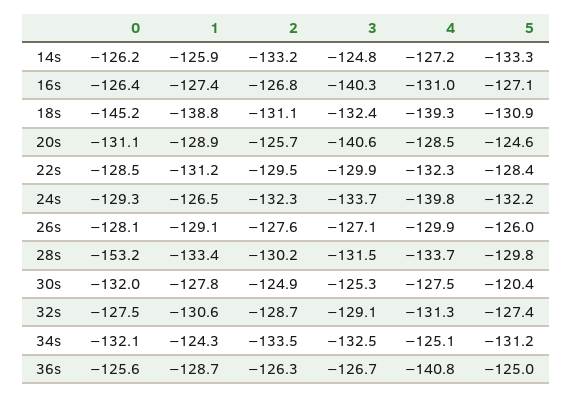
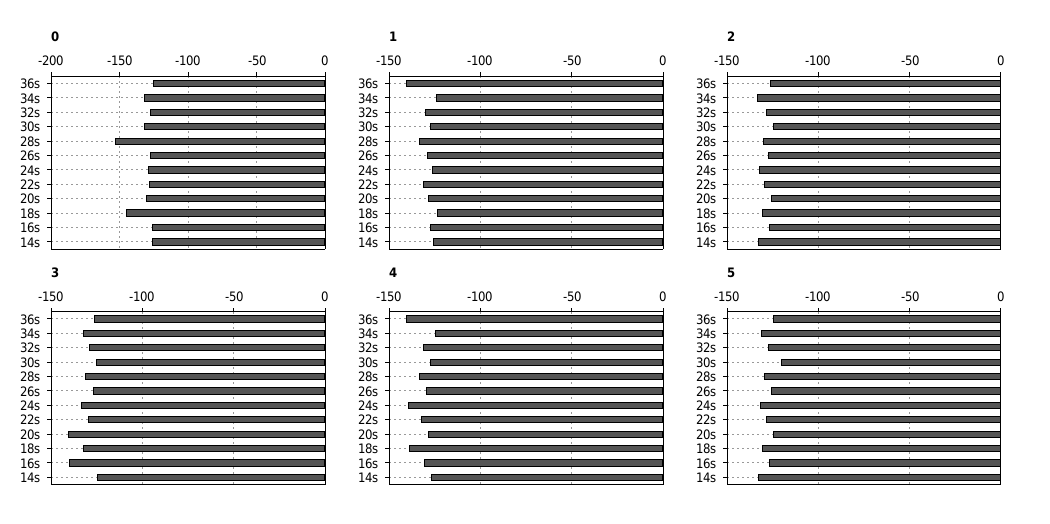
  {
    "0": {
      "14s": -126.2,
      "16s": -126.4,
      "18s": -145.2,
      "20s": -131.1,
      "22s": -128.5,
      "24s": -129.3,
      "26s": -128.1,
      "28s": -153.2,
      "30s": -132,
      "32s": -127.5,
      "34s": -132.1,
      "36s": -125.6
    },
    "1": {
      "14s": -125.9,
      "16s": -127.4,
-     "18s": -138.8,
+     "18s": -125,
      "20s": -128.9,
      "22s": -131.2,
      "24s": -126.5,
      "26s": -129.1,
      "28s": -133.4,
      "30s": -127.8,
      "32s": -130.6,
      "34s": -124.3,
-     "36s": -128.7
+     "36s": -140
    },
    "2": {
      "14s": -133.2,
      "16s": -126.8,
      "18s": -131.1,
      "20s": -125.7,
      "22s": -129.5,
      "24s": -132.3,
      "26s": -127.6,
      "28s": -130.2,
      "30s": -124.9,
      "32s": -128.7,
      "34s": -133.5,
      "36s": -126.3
    },
    "3": {
      "14s": -124.8,
      "16s": -140.3,
      "18s": -132.4,
      "20s": -140.6,
      "22s": -129.9,
      "24s": -133.7,
      "26s": -127.1,
      "28s": -131.5,
      "30s": -125.3,
      "32s": -129.1,
      "34s": -132.5,
      "36s": -126.7
    },
    "4": {
      "14s": -127.2,
      "16s": -131,
      "18s": -139.3,
      "20s": -128.5,
      "22s": -132.3,
      "24s": -139.8,
      "26s": -129.9,
      "28s": -133.7,
      "30s": -127.5,
      "32s": -131.3,
      "34s": -125.1,
      "36s": -140.8
    },
    "5": {
      "14s": -133.3,
      "16s": -127.1,
      "18s": -130.9,
      "20s": -124.6,
      "22s": -128.4,
      "24s": -132.2,
      "26s": -126,
      "28s": -129.8,
      "30s": -120.4,
      "32s": -127.4,
      "34s": -131.2,
      "36s": -125
    }
  }

